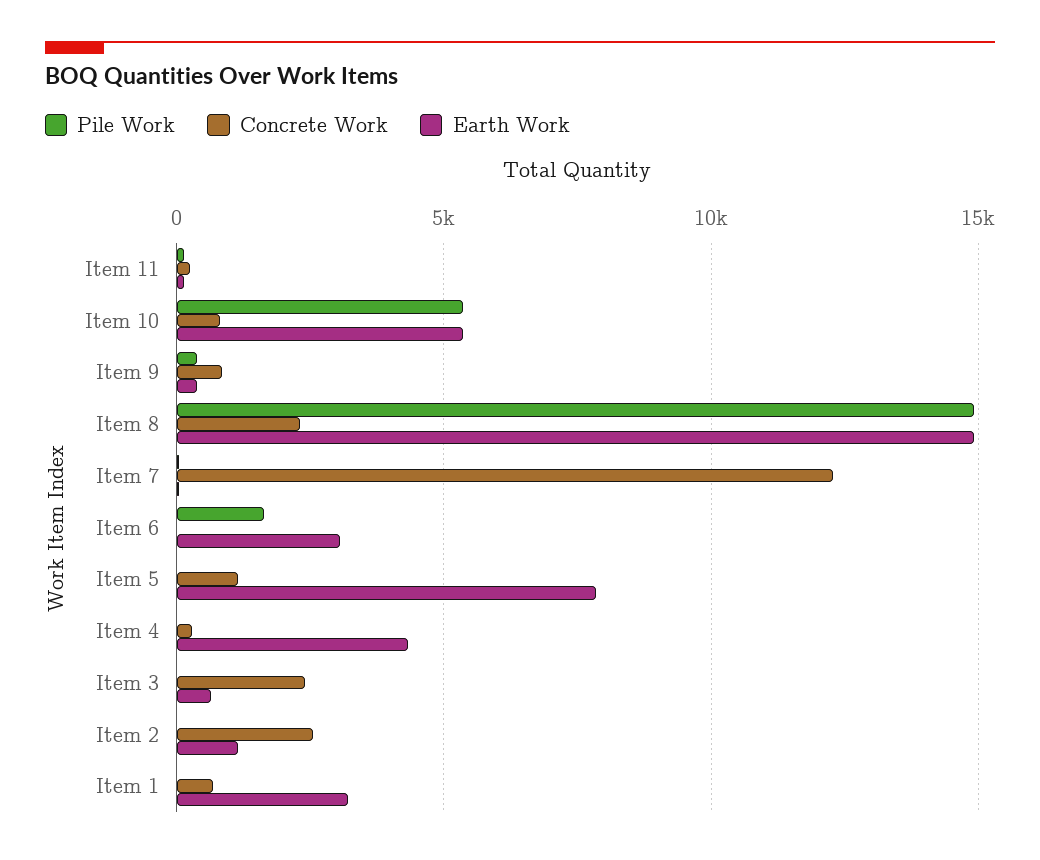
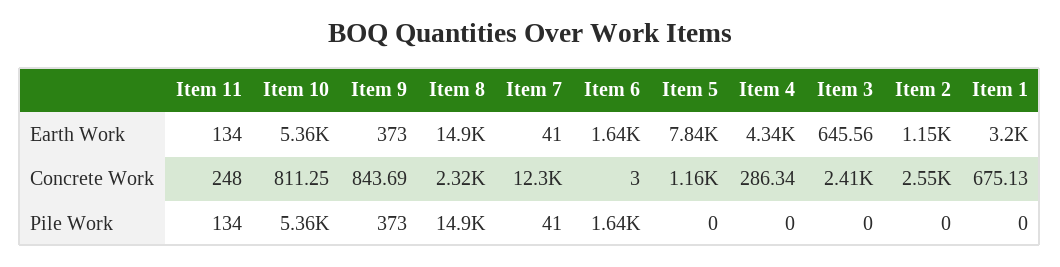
  {
    "Pile Work": {
      "Item 11": 134,
      "Item 10": 5360,
      "Item 9": 373,
      "Item 8": 14900,
      "Item 7": 41,
      "Item 6": 1640,
      "Item 5": 0,
      "Item 4": 0,
      "Item 3": 0,
      "Item 2": 0,
      "Item 1": 0
    },
    "Concrete Work": {
      "Item 11": 248,
      "Item 10": 811.25,
      "Item 9": 843.69,
      "Item 8": 2320,
      "Item 7": 12300,
      "Item 6": 3,
      "Item 5": 1160,
      "Item 4": 286.34,
      "Item 3": 2410,
      "Item 2": 2550,
      "Item 1": 675.13
    },
    "Earth Work": {
      "Item 11": 134,
      "Item 10": 5360,
      "Item 9": 373,
      "Item 8": 14900,
      "Item 7": 41,
-     "Item 6": 3000,
+     "Item 6": 1640,
      "Item 5": 7840,
      "Item 4": 4340,
      "Item 3": 645.56,
      "Item 2": 1150,
      "Item 1": 3200
    }
  }

